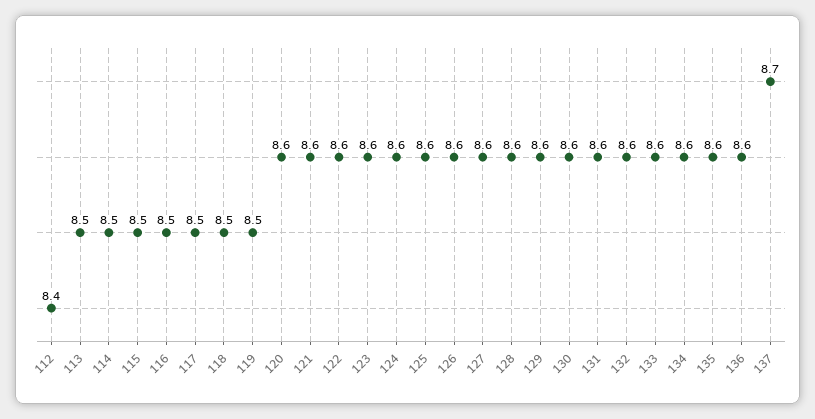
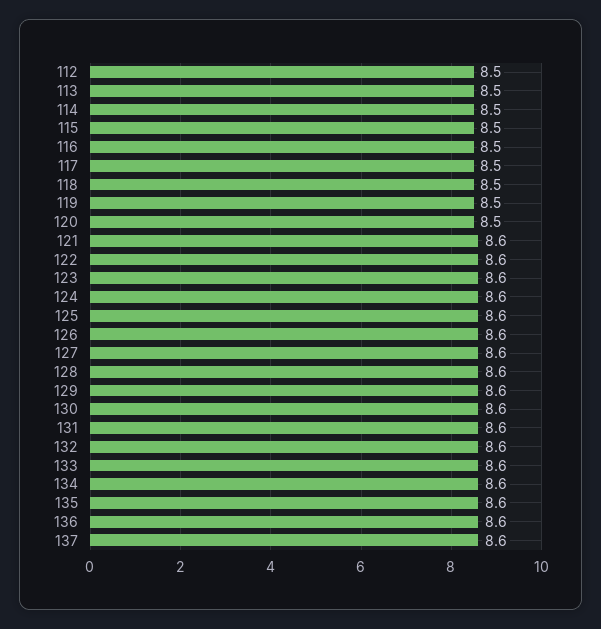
  {
-   "112": 8.4,
+   "112": 8.5,
    "113": 8.5,
    "114": 8.5,
    "115": 8.5,
    "116": 8.5,
    "117": 8.5,
    "118": 8.5,
    "119": 8.5,
-   "120": 8.6,
+   "120": 8.5,
    "121": 8.6,
    "122": 8.6,
    "123": 8.6,
    "124": 8.6,
    "125": 8.6,
    "126": 8.6,
    "127": 8.6,
    "128": 8.6,
    "129": 8.6,
    "130": 8.6,
    "131": 8.6,
    "132": 8.6,
    "133": 8.6,
    "134": 8.6,
    "135": 8.6,
    "136": 8.6,
-   "137": 8.7
+   "137": 8.6
  }

